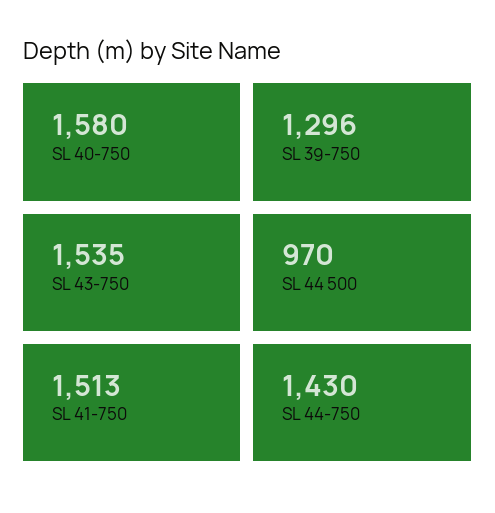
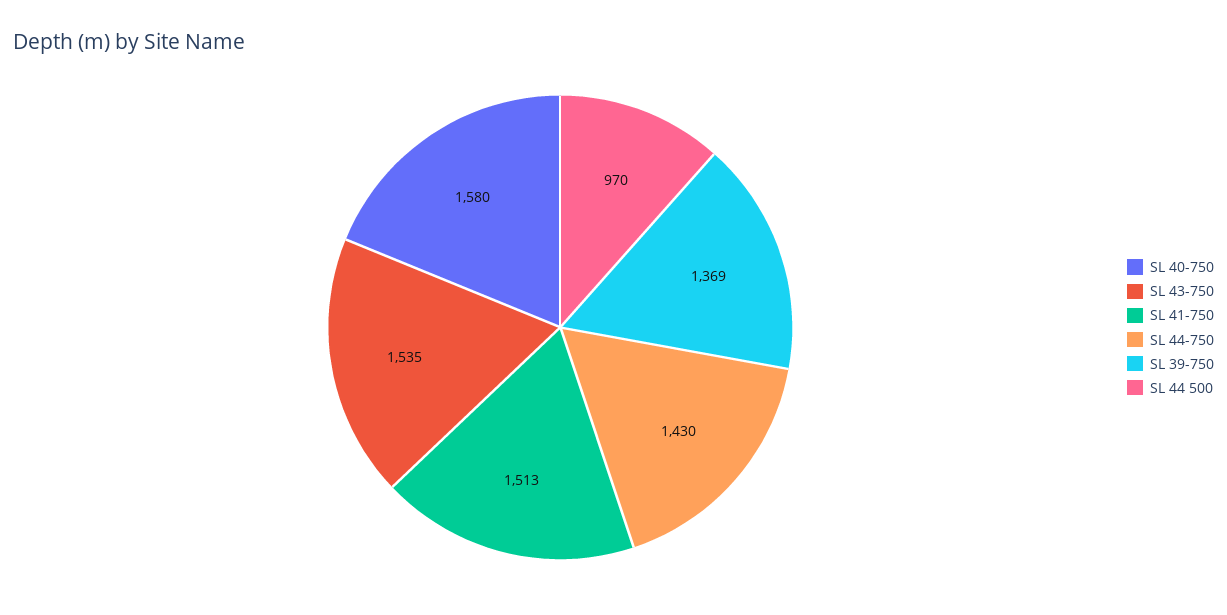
  {
    "SL 40-750": 1580,
-   "SL 39-750": 1296,
+   "SL 39-750": 1369,
    "SL 43-750": 1535,
    "SL 44 500": 970,
    "SL 41-750": 1513,
    "SL 44-750": 1430
  }

